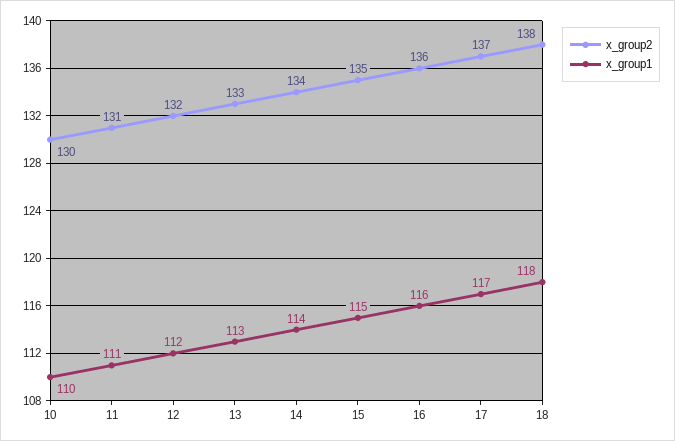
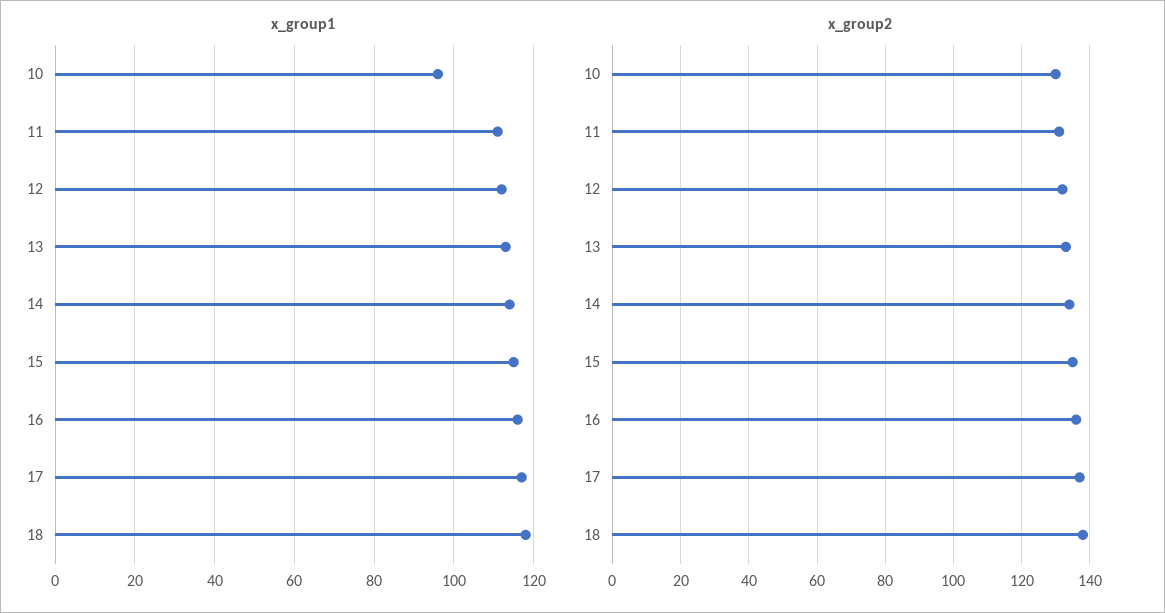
  {
    "x_group2": {
      "10": 130,
      "11": 131,
      "12": 132,
      "13": 133,
      "14": 134,
      "15": 135,
      "16": 136,
      "17": 137,
      "18": 138
    },
    "x_group1": {
-     "10": 110,
+     "10": 95,
      "11": 111,
      "12": 112,
      "13": 113,
      "14": 114,
      "15": 115,
      "16": 116,
      "17": 117,
      "18": 118
    }
  }

